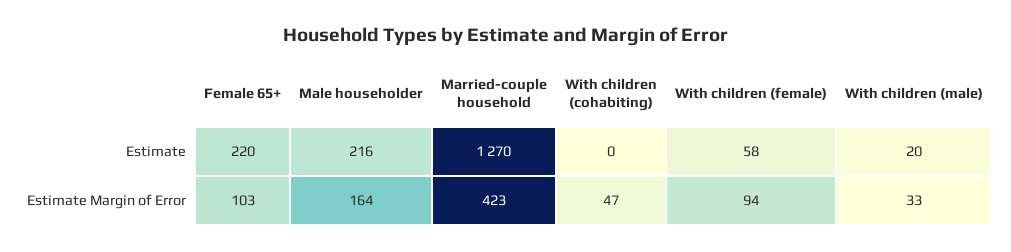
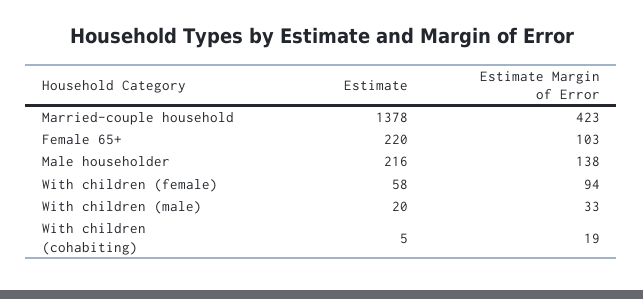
  {
    "Female 65+": {
      "Estimate": 220,
      "Estimate Margin of Error": 103
    },
    "Male householder": {
      "Estimate": 216,
-     "Estimate Margin of Error": 164
+     "Estimate Margin of Error": 138
    },
    "Married-couple household": {
-     "Estimate": 1270,
+     "Estimate": 1378,
      "Estimate Margin of Error": 423
    },
    "With children (cohabiting)": {
-     "Estimate": 0,
+     "Estimate": 5,
-     "Estimate Margin of Error": 47
+     "Estimate Margin of Error": 19
    },
    "With children (female)": {
      "Estimate": 58,
      "Estimate Margin of Error": 94
    },
    "With children (male)": {
      "Estimate": 20,
      "Estimate Margin of Error": 33
    }
  }

